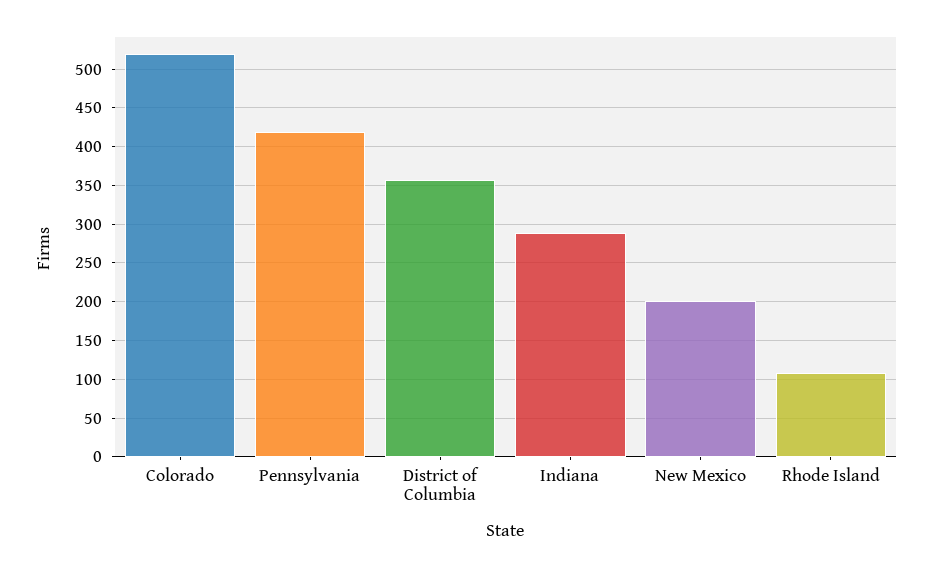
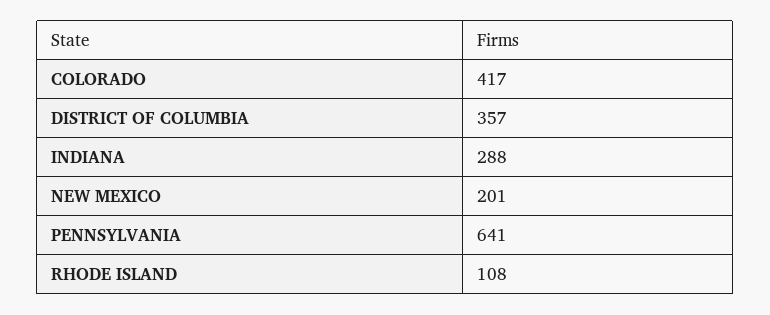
  {
-   "Colorado": 520,
+   "Colorado": 417,
-   "Pennsylvania": 420,
+   "Pennsylvania": 641,
    "District of Columbia": 357,
    "Indiana": 288,
    "New Mexico": 201,
    "Rhode Island": 108
  }

